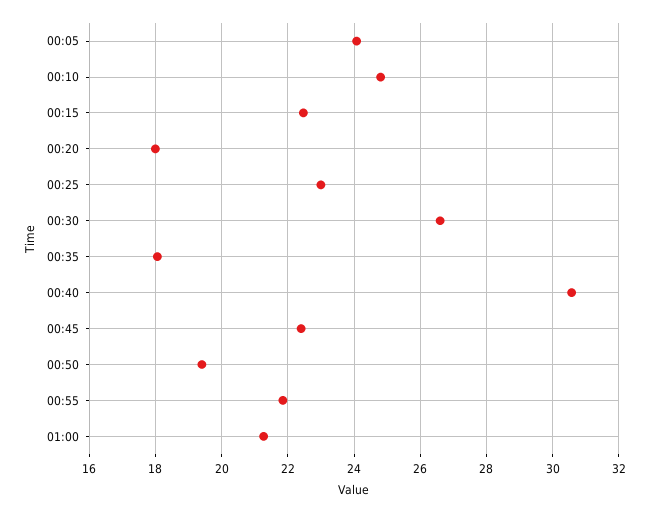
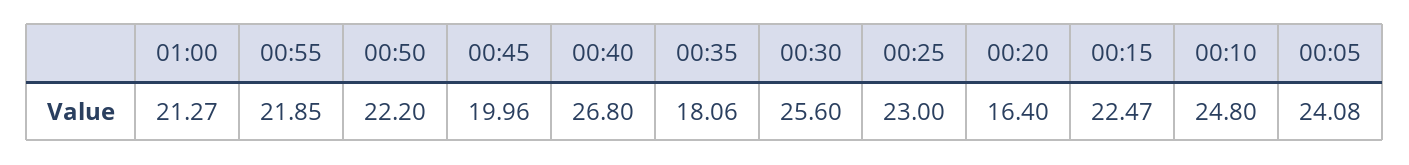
  {
    "00:05": 24.08,
    "00:10": 24.8,
    "00:15": 22.47,
-   "00:20": 18,
+   "00:20": 16.4,
    "00:25": 23,
-   "00:30": 26.6,
+   "00:30": 25.6,
    "00:35": 18.06,
-   "00:40": 30.6,
+   "00:40": 26.8,
-   "00:45": 22.4,
+   "00:45": 19.96,
-   "00:50": 19.4,
+   "00:50": 22.2,
    "00:55": 21.85,
    "01:00": 21.27
  }

